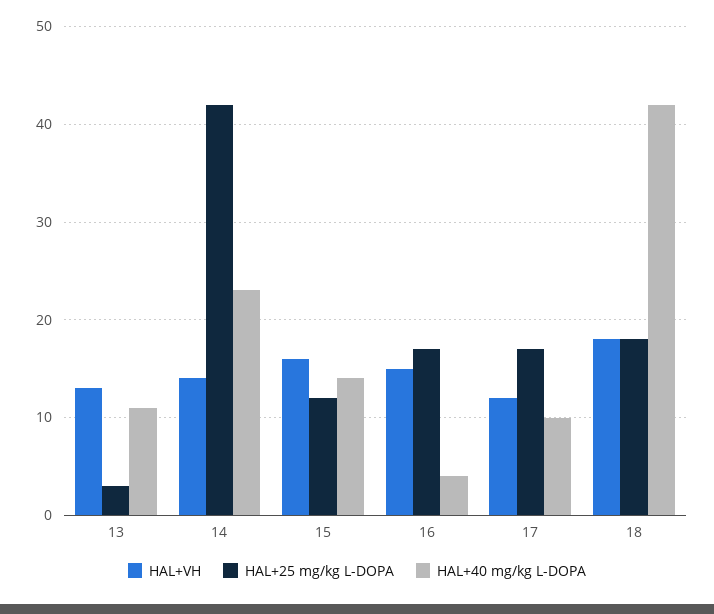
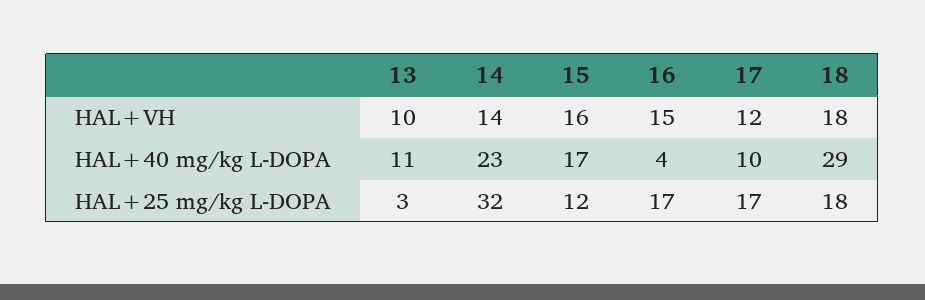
  {
    "HAL+VH": {
-     "13": 13,
+     "13": 10,
      "14": 14,
      "15": 16,
      "16": 15,
      "17": 12,
      "18": 18
    },
    "HAL+25 mg/kg L-DOPA": {
      "13": 3,
-     "14": 42,
+     "14": 32,
      "15": 12,
      "16": 17,
      "17": 17,
      "18": 18
    },
    "HAL+40 mg/kg L-DOPA": {
      "13": 11,
      "14": 23,
-     "15": 14,
+     "15": 17,
      "16": 4,
      "17": 10,
-     "18": 42
+     "18": 29
    }
  }

